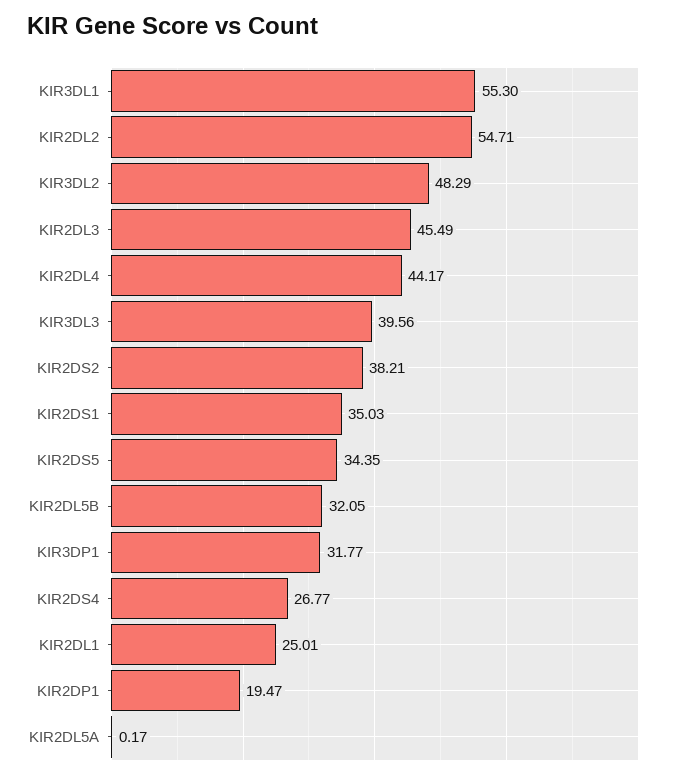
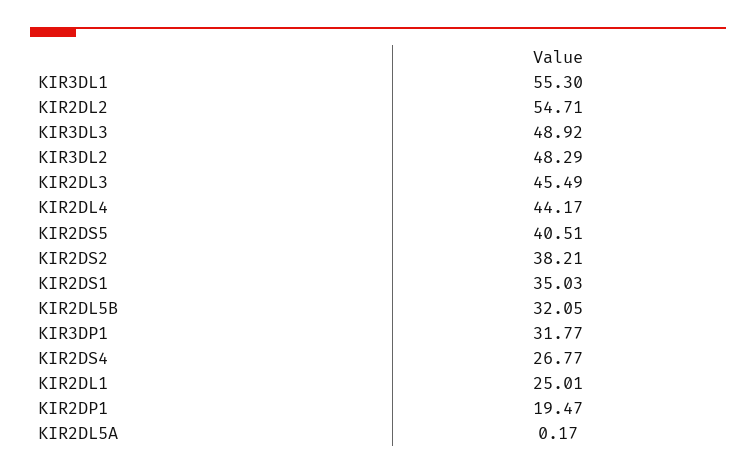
  {
    "KIR3DL1": 55.3,
    "KIR2DL2": 54.71,
    "KIR3DL2": 48.29,
    "KIR2DL3": 45.49,
    "KIR2DL4": 44.17,
-   "KIR3DL3": 39.56,
+   "KIR3DL3": 48.92,
    "KIR2DS2": 38.21,
    "KIR2DS1": 35.03,
-   "KIR2DS5": 34.35,
+   "KIR2DS5": 40.51,
    "KIR2DL5B": 32.05,
    "KIR3DP1": 31.77,
    "KIR2DS4": 26.77,
    "KIR2DL1": 25.01,
    "KIR2DP1": 19.47,
    "KIR2DL5A": 0.17
  }

